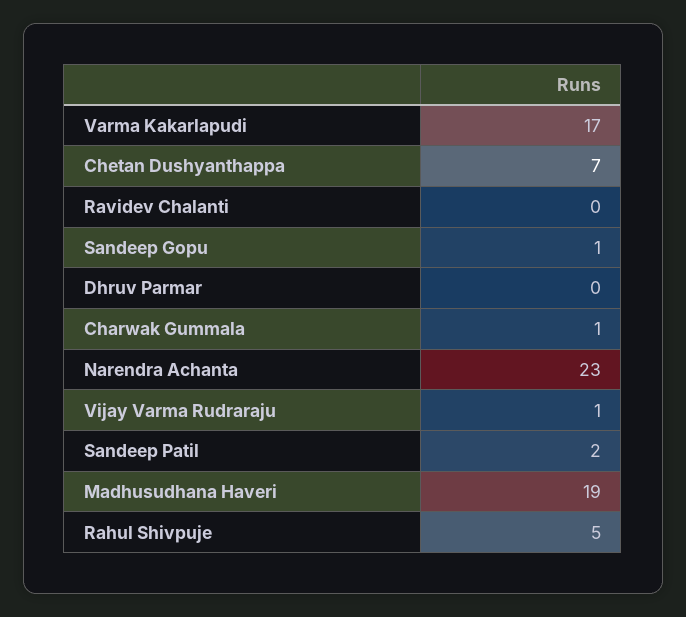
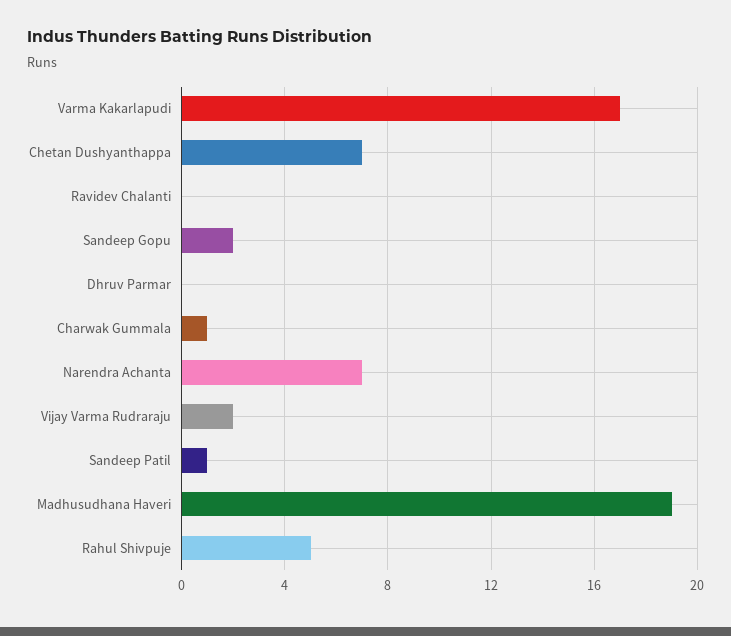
  {
    "Varma Kakarlapudi": 17,
    "Chetan Dushyanthappa": 7,
    "Ravidev Chalanti": 0,
-   "Sandeep Gopu": 1,
+   "Sandeep Gopu": 2,
    "Dhruv Parmar": 0,
    "Charwak Gummala": 1,
-   "Narendra Achanta": 23,
+   "Narendra Achanta": 7,
-   "Vijay Varma Rudraraju": 1,
+   "Vijay Varma Rudraraju": 2,
-   "Sandeep Patil": 2,
+   "Sandeep Patil": 1,
    "Madhusudhana Haveri": 19,
    "Rahul Shivpuje": 5
  }

